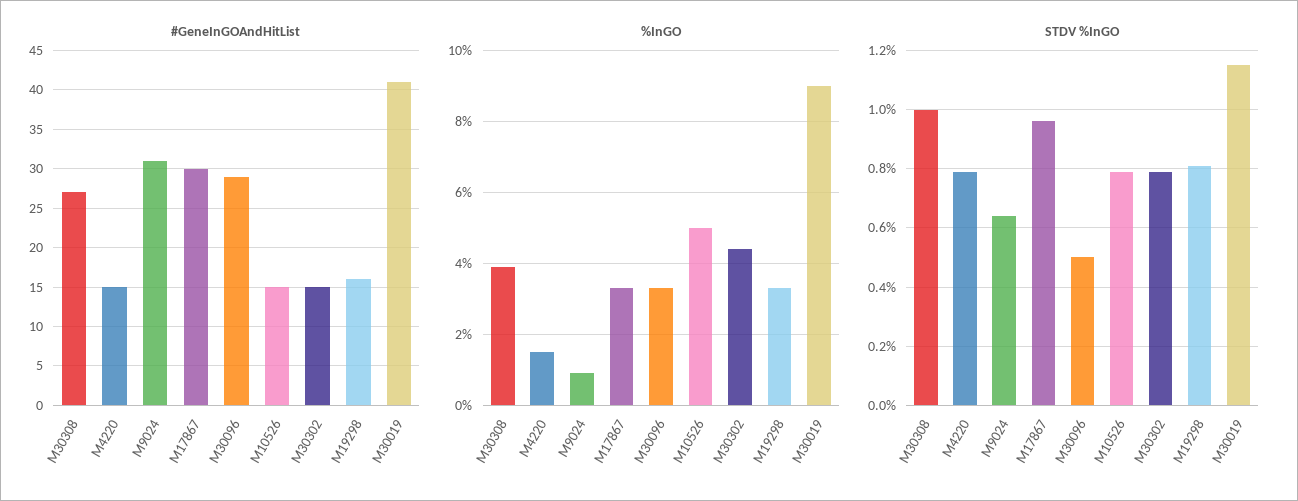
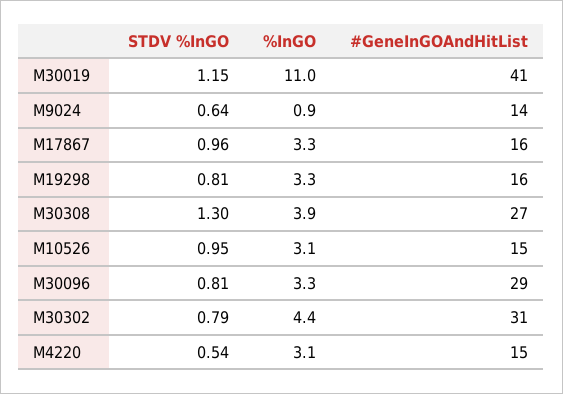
  {
    "#GeneInGOAndHitList": {
      "M30308": 27,
      "M4220": 15,
-     "M9024": 31,
+     "M9024": 14,
-     "M17867": 30,
+     "M17867": 16,
      "M30096": 29,
      "M10526": 15,
-     "M30302": 15,
+     "M30302": 31,
      "M19298": 16,
      "M30019": 41
    },
    "%InGO": {
      "M30308": 3.9,
-     "M4220": 1.5,
+     "M4220": 3.1,
      "M9024": 0.9,
      "M17867": 3.3,
      "M30096": 3.3,
-     "M10526": 5,
+     "M10526": 3.1,
      "M30302": 4.4,
      "M19298": 3.3,
-     "M30019": 9
+     "M30019": 11
    },
    "STDV %InGO": {
-     "M30308": 1,
+     "M30308": 1.3,
-     "M4220": 0.8,
+     "M4220": 0.54,
      "M9024": 0.64,
      "M17867": 0.96,
-     "M30096": 0.5,
+     "M30096": 0.81,
-     "M10526": 0.8,
+     "M10526": 0.95,
      "M30302": 0.79,
      "M19298": 0.81,
      "M30019": 1.15
    }
  }

